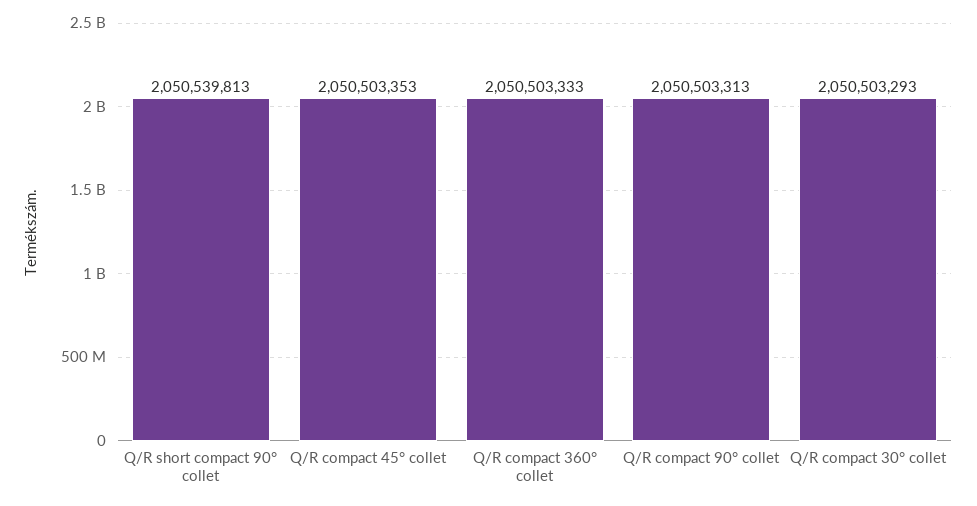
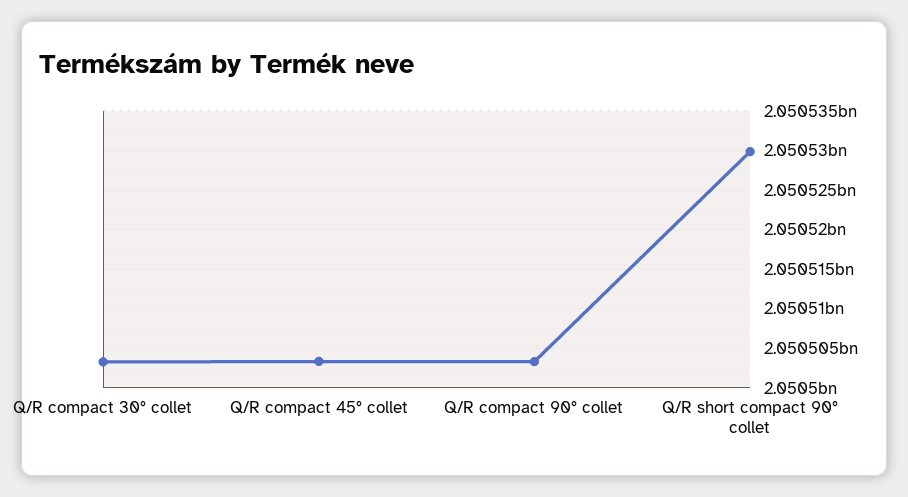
  {
-   "Q/R short compact 90° collet": 2050539813,
+   "Q/R short compact 90° collet": 2050530000,
    "Q/R compact 45° collet": 2050503353,
-   "Q/R compact 360° collet": 2050503333,
    "Q/R compact 90° collet": 2050503313,
    "Q/R compact 30° collet": 2050503293
  }

